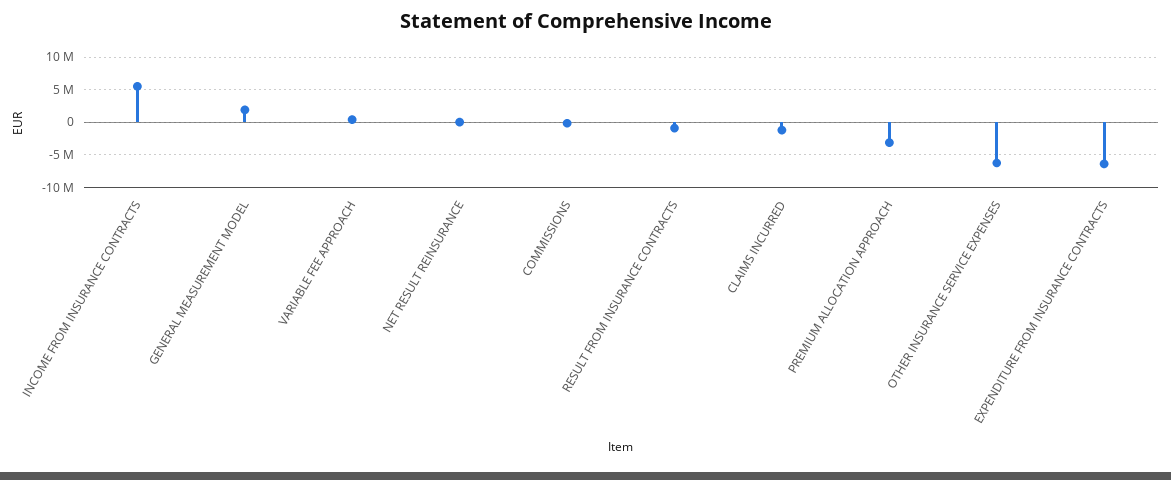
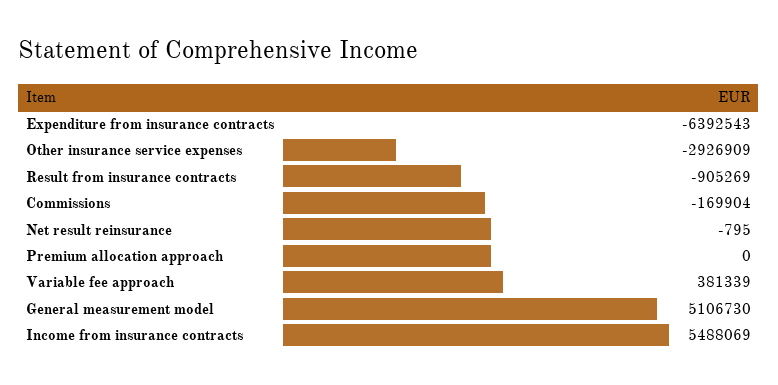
  {
    "INCOME FROM INSURANCE CONTRACTS": 5488069,
-   "GENERAL MEASUREMENT MODEL": 2000000,
+   "GENERAL MEASUREMENT MODEL": 5106730,
    "VARIABLE FEE APPROACH": 381339,
    "NET RESULT REINSURANCE": -795,
    "COMMISSIONS": -169904,
    "RESULT FROM INSURANCE CONTRACTS": -905269,
-   "CLAIMS INCURRED": -1000000,
-   "PREMIUM ALLOCATION APPROACH": -3000000,
+   "PREMIUM ALLOCATION APPROACH": 0,
-   "OTHER INSURANCE SERVICE EXPENSES": -6000000,
+   "OTHER INSURANCE SERVICE EXPENSES": -2926909,
    "EXPENDITURE FROM INSURANCE CONTRACTS": -6392543
  }

